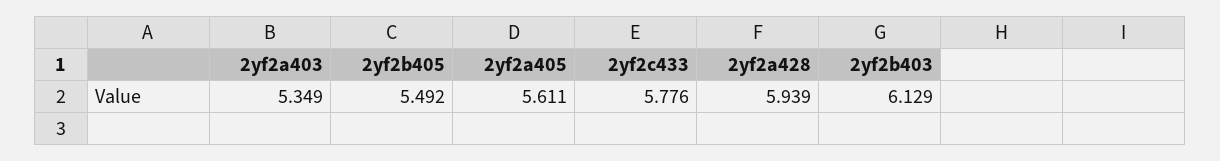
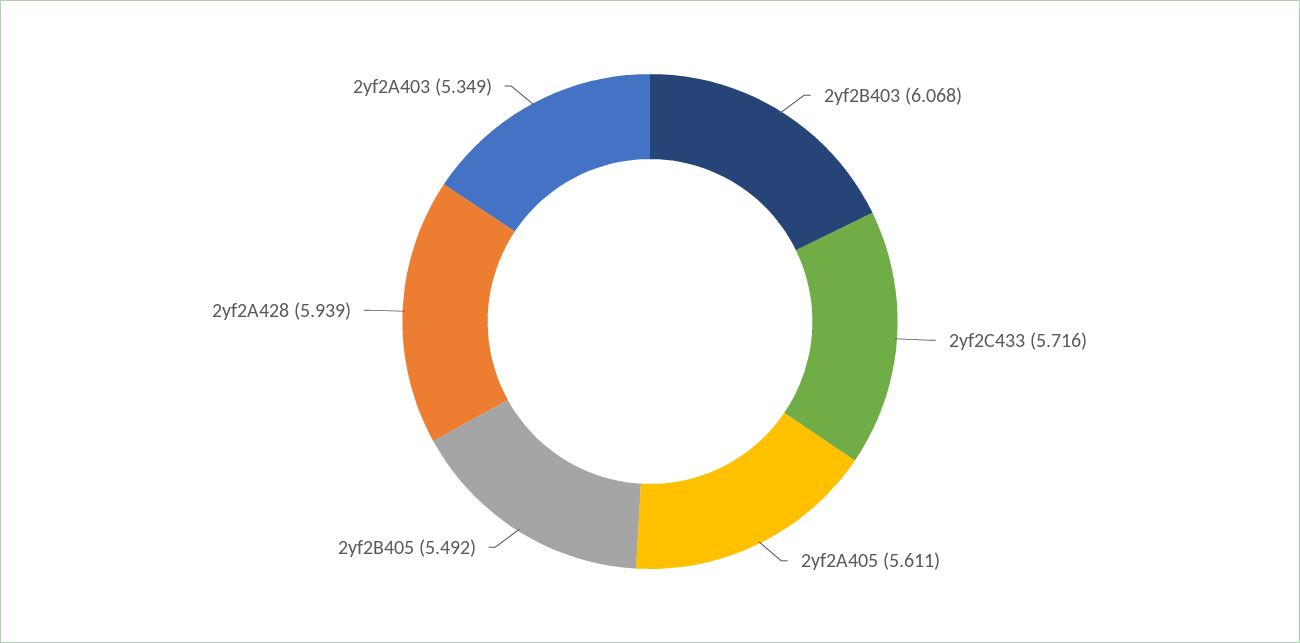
  {
    "2yf2a403": 5.349,
    "2yf2b405": 5.492,
    "2yf2a405": 5.611,
-   "2yf2c433": 5.776,
+   "2yf2c433": 5.716,
    "2yf2a428": 5.939,
-   "2yf2b403": 6.129
+   "2yf2b403": 6.068
  }

